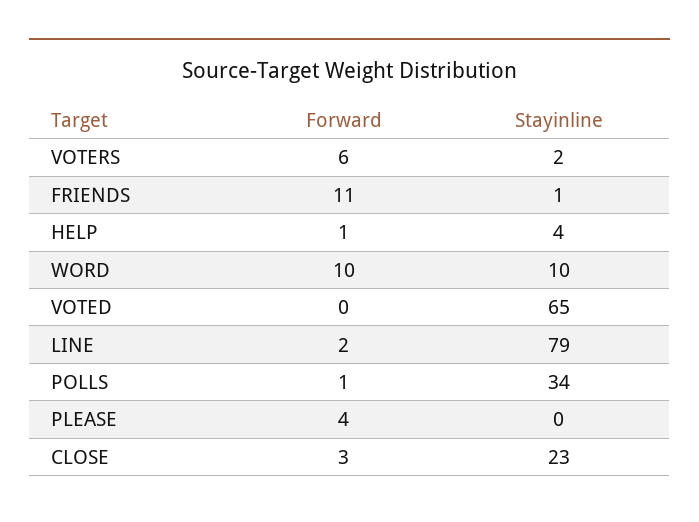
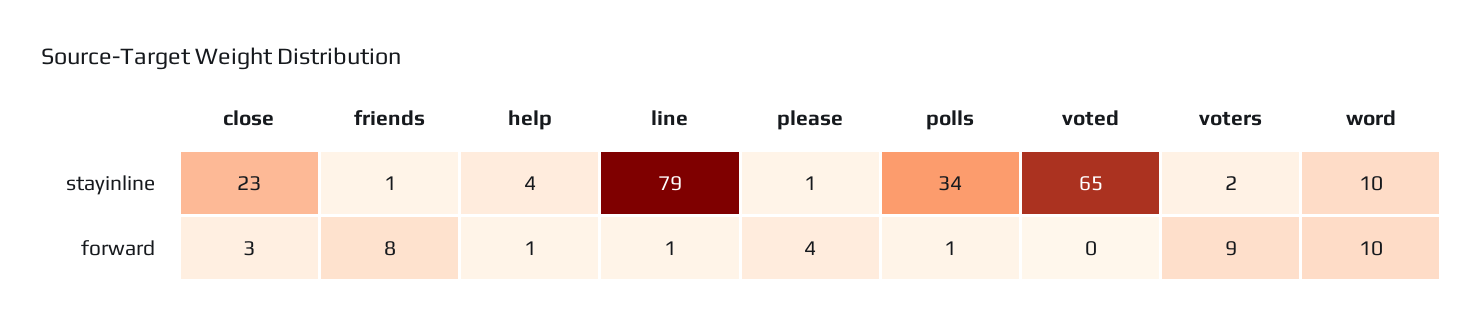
  {
    "Forward": {
-     "VOTERS": 6,
+     "VOTERS": 9,
-     "FRIENDS": 11,
+     "FRIENDS": 8,
      "HELP": 1,
      "WORD": 10,
      "VOTED": 0,
-     "LINE": 2,
+     "LINE": 1,
      "POLLS": 1,
      "PLEASE": 4,
      "CLOSE": 3
    },
    "Stayinline": {
      "VOTERS": 2,
      "FRIENDS": 1,
      "HELP": 4,
      "WORD": 10,
      "VOTED": 65,
      "LINE": 79,
      "POLLS": 34,
-     "PLEASE": 0,
+     "PLEASE": 1,
      "CLOSE": 23
    }
  }

